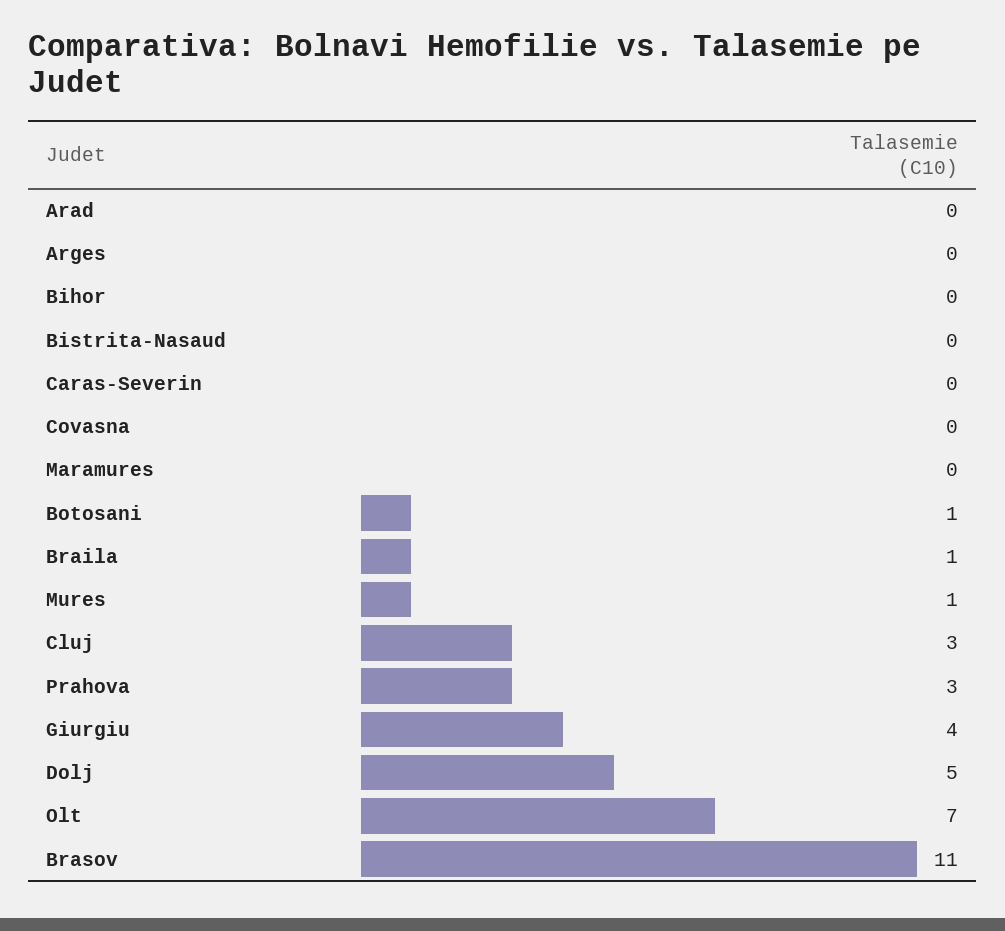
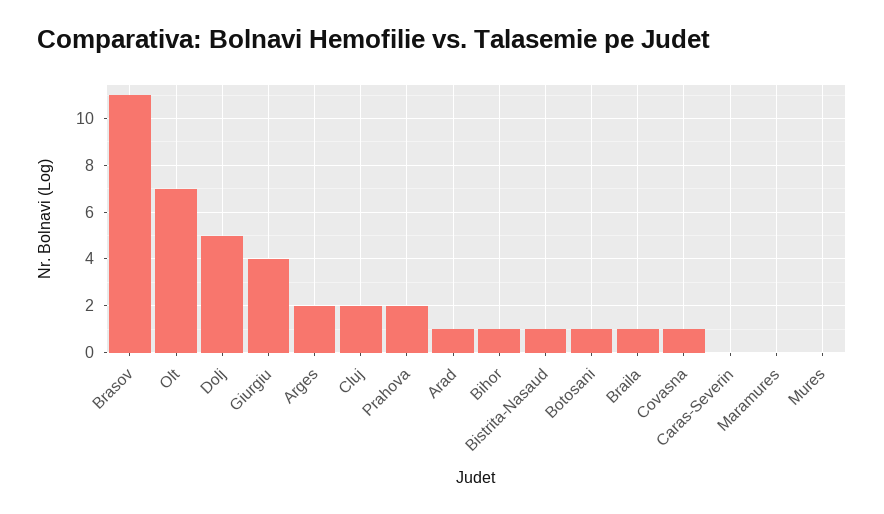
  {
-   "Arad": 0,
+   "Arad": 1,
-   "Arges": 0,
+   "Arges": 2,
-   "Bihor": 0,
+   "Bihor": 1,
-   "Bistrita-Nasaud": 0,
+   "Bistrita-Nasaud": 1,
    "Caras-Severin": 0,
-   "Covasna": 0,
+   "Covasna": 1,
    "Maramures": 0,
    "Botosani": 1,
    "Braila": 1,
-   "Mures": 1,
+   "Mures": 0,
-   "Cluj": 3,
+   "Cluj": 2,
-   "Prahova": 3,
+   "Prahova": 2,
    "Giurgiu": 4,
    "Dolj": 5,
    "Olt": 7,
    "Brasov": 11
  }

